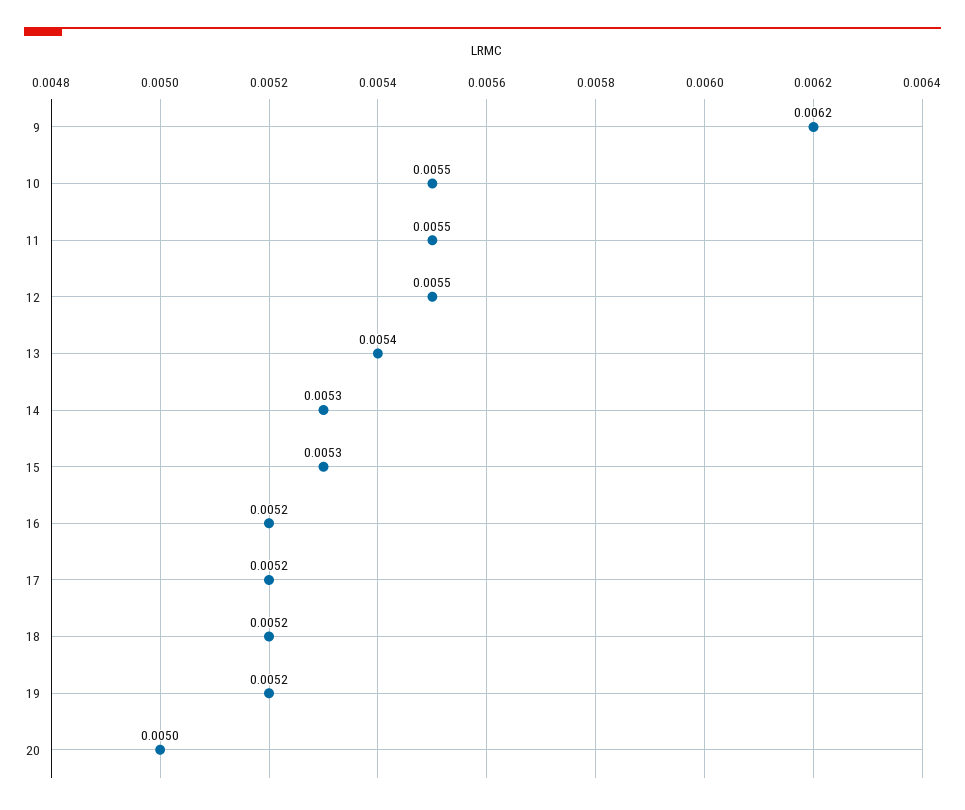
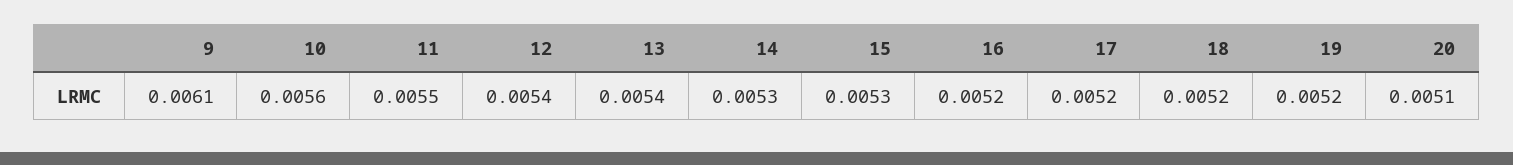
  {
-   "9": 0.0062,
+   "9": 0.0061,
-   "10": 0.0055,
+   "10": 0.0056,
    "11": 0.0055,
-   "12": 0.0055,
+   "12": 0.0054,
    "13": 0.0054,
    "14": 0.0053,
    "15": 0.0053,
    "16": 0.0052,
    "17": 0.0052,
    "18": 0.0052,
    "19": 0.0052,
-   "20": 0.005
+   "20": 0.0051
  }

